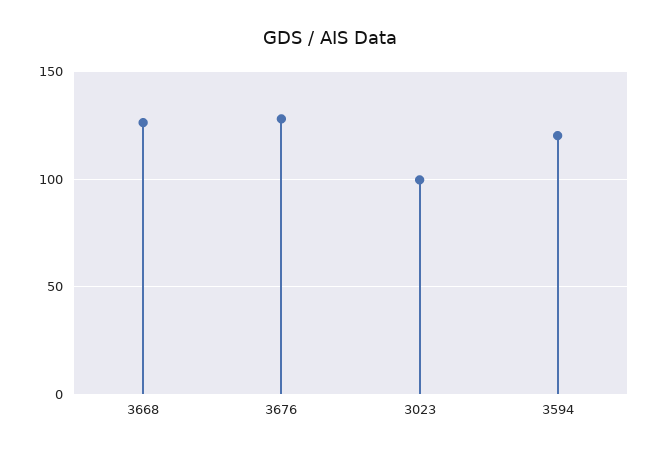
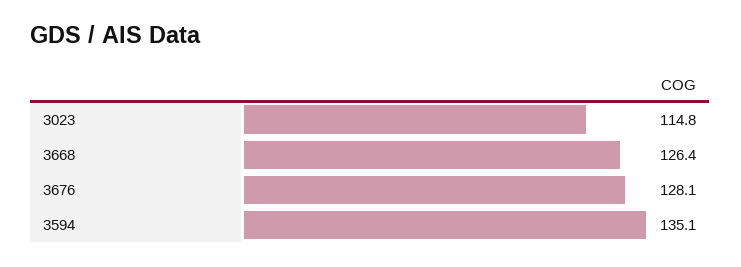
  {
    "3668": 126.4,
    "3676": 128.1,
-   "3023": 100,
+   "3023": 114.8,
-   "3594": 120
+   "3594": 135.1
  }

